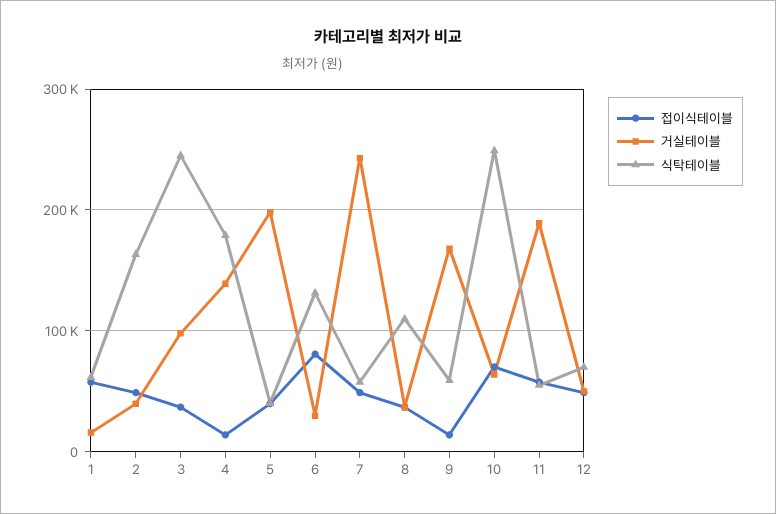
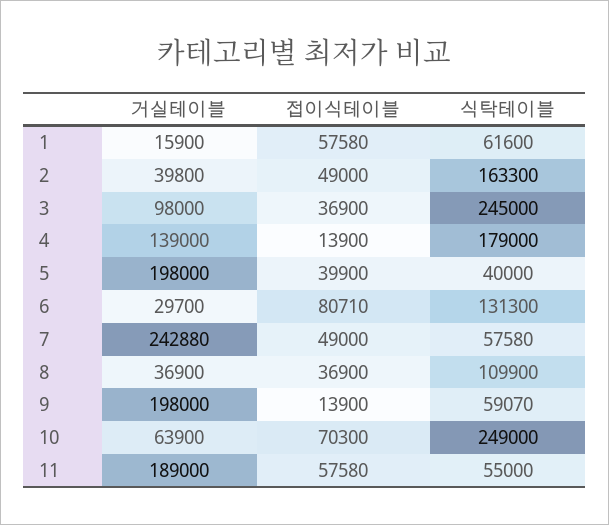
  {
    "접이식테이블": {
      "1": 57580,
      "2": 49000,
      "3": 36900,
      "4": 13900,
      "5": 39900,
      "6": 80710,
      "7": 49000,
      "8": 36900,
      "9": 13900,
      "10": 70300,
-     "11": 57580,
+     "11": 57580
-     "12": 50000
    },
    "거실테이블": {
      "1": 15900,
      "2": 39800,
      "3": 98000,
      "4": 139000,
      "5": 198000,
      "6": 29700,
      "7": 242880,
      "8": 36900,
-     "9": 170000,
+     "9": 198000,
      "10": 63900,
-     "11": 189000,
+     "11": 189000
-     "12": 50000
    },
    "식탁테이블": {
      "1": 61600,
      "2": 163300,
      "3": 245000,
      "4": 179000,
      "5": 40000,
      "6": 131300,
      "7": 57580,
      "8": 109900,
      "9": 59070,
      "10": 249000,
-     "11": 55000,
+     "11": 55000
-     "12": 70000
    }
  }

